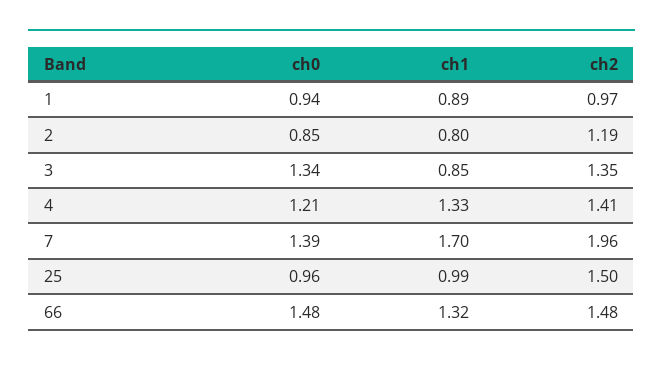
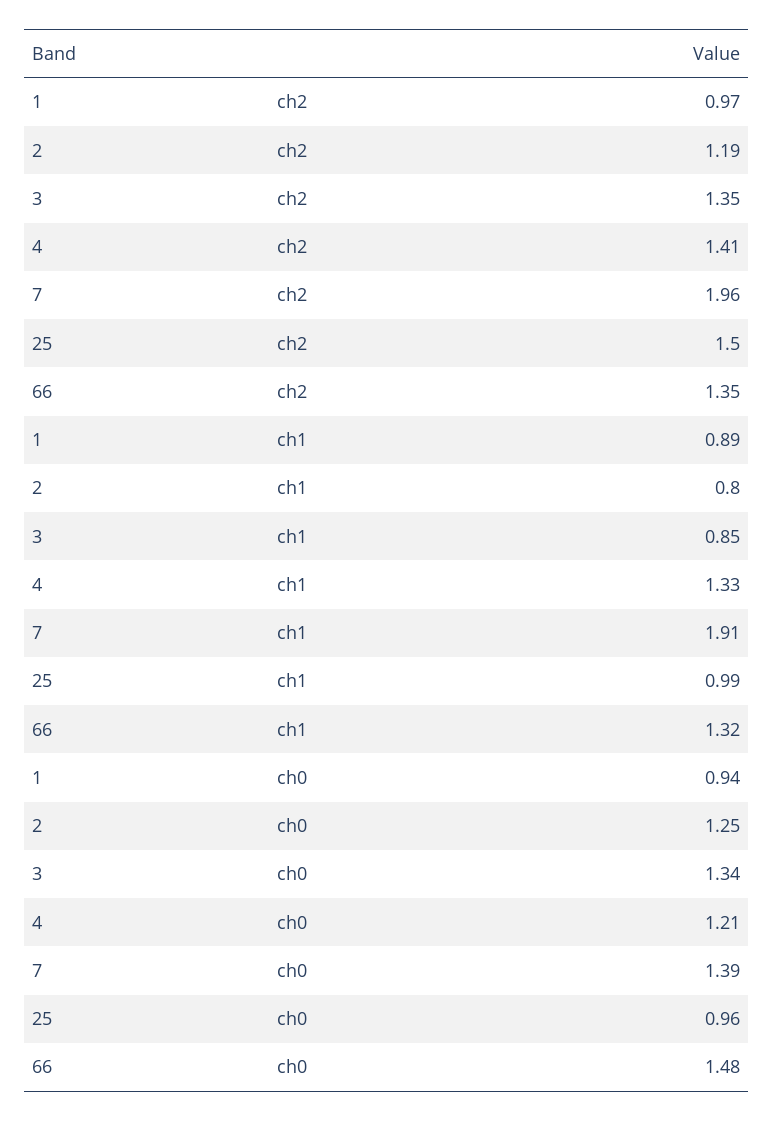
  {
    "ch0": {
      "1": 0.94,
-     "2": 0.85,
+     "2": 1.25,
      "3": 1.34,
      "4": 1.21,
      "7": 1.39,
      "25": 0.96,
      "66": 1.48
    },
    "ch1": {
      "1": 0.89,
      "2": 0.8,
      "3": 0.85,
      "4": 1.33,
-     "7": 1.7,
+     "7": 1.91,
      "25": 0.99,
      "66": 1.32
    },
    "ch2": {
      "1": 0.97,
      "2": 1.19,
      "3": 1.35,
      "4": 1.41,
      "7": 1.96,
      "25": 1.5,
-     "66": 1.48
+     "66": 1.35
    }
  }

